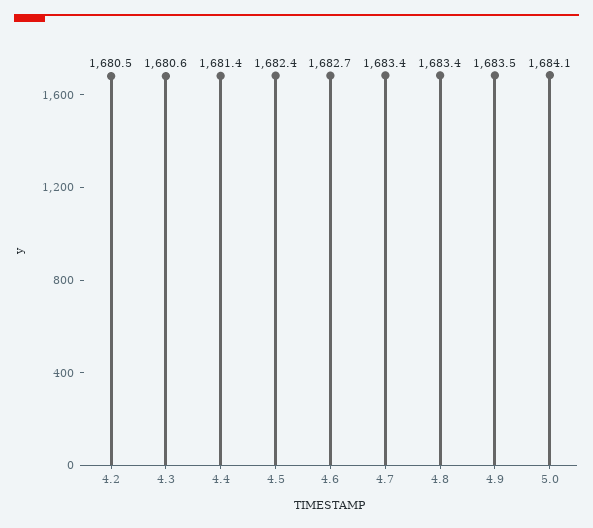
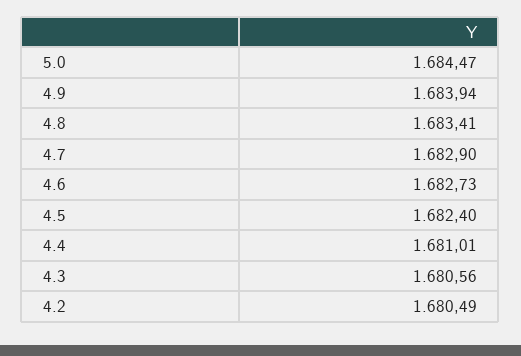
  {
    "4.2": 1680.49,
    "4.3": 1680.56,
-   "4.4": 1681.4,
+   "4.4": 1681.01,
    "4.5": 1682.4,
    "4.6": 1682.73,
-   "4.7": 1683.4,
+   "4.7": 1682.9,
    "4.8": 1683.41,
-   "4.9": 1683.5,
+   "4.9": 1683.94,
-   "5.0": 1684.1
+   "5.0": 1684.47
  }

